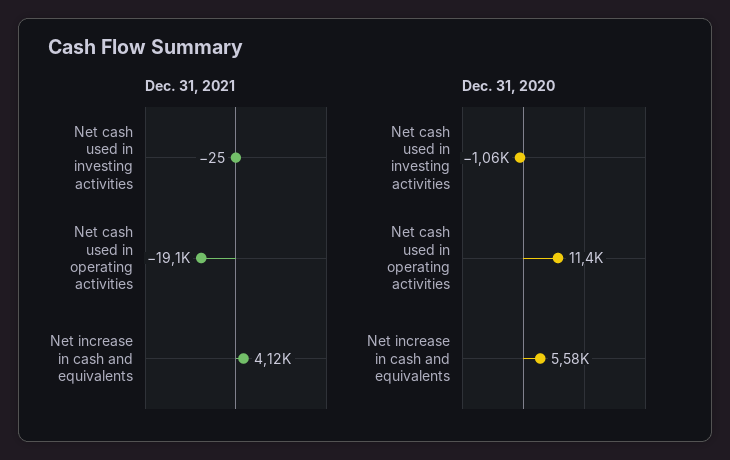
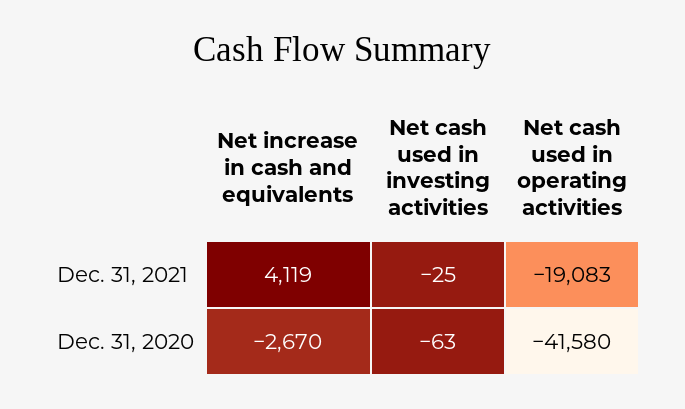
  {
    "Dec. 31, 2021": {
      "Net cash used in investing activities": -25,
      "Net cash used in operating activities": -19083,
      "Net increase in cash and equivalents": 4119
    },
    "Dec. 31, 2020": {
-     "Net cash used in investing activities": -1060,
+     "Net cash used in investing activities": -63,
-     "Net cash used in operating activities": 11400,
+     "Net cash used in operating activities": -41580,
-     "Net increase in cash and equivalents": 5580
+     "Net increase in cash and equivalents": -2670
    }
  }

